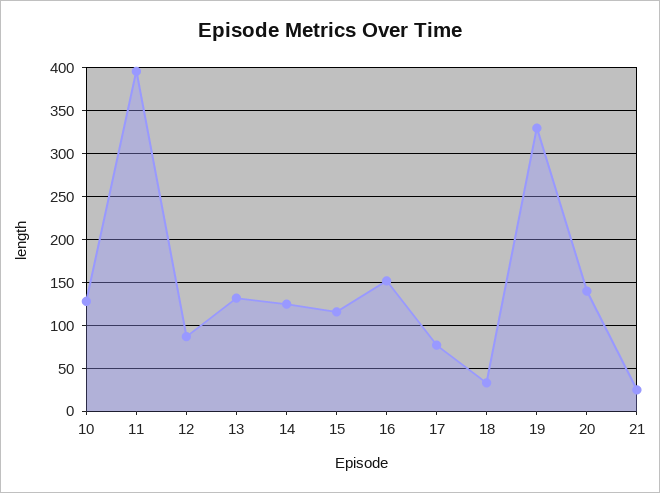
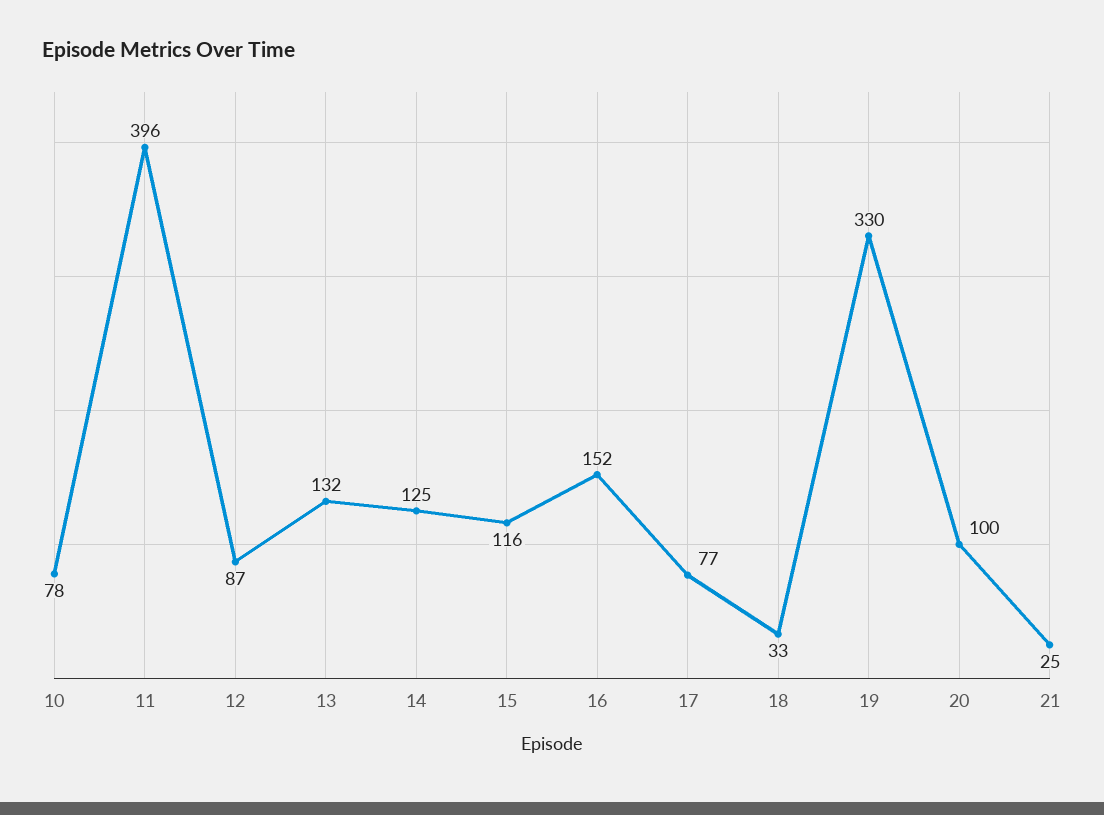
  {
-   "10": 130,
+   "10": 78,
    "11": 396,
    "12": 87,
    "13": 132,
    "14": 125,
    "15": 116,
    "16": 152,
    "17": 77,
    "18": 33,
    "19": 330,
-   "20": 140,
+   "20": 100,
    "21": 25
  }

